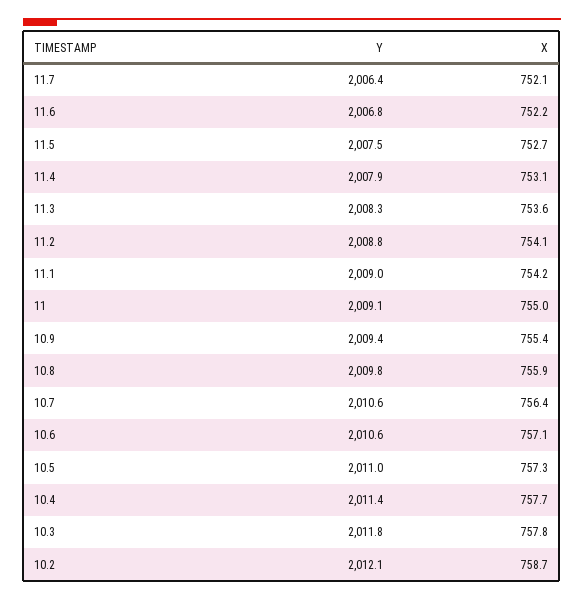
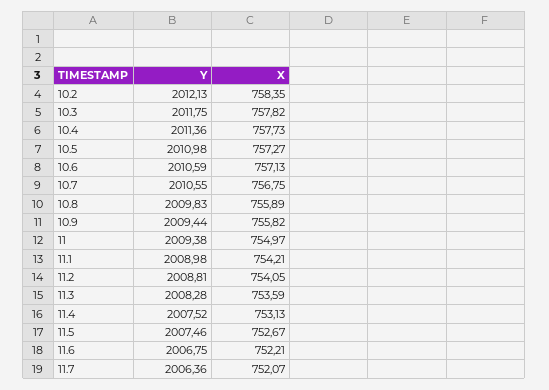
  {
    "Y": {
      "11.7": 2006.36,
      "11.6": 2006.75,
      "11.5": 2007.46,
-     "11.4": 2007.9,
+     "11.4": 2007.52,
      "11.3": 2008.28,
      "11.2": 2008.81,
      "11.1": 2008.98,
-     "11": 2009.1,
+     "11": 2009.38,
      "10.9": 2009.44,
      "10.8": 2009.83,
      "10.7": 2010.55,
      "10.6": 2010.59,
      "10.5": 2010.98,
      "10.4": 2011.36,
      "10.3": 2011.75,
      "10.2": 2012.13
    },
    "X": {
      "11.7": 752.07,
      "11.6": 752.21,
      "11.5": 752.67,
      "11.4": 753.13,
      "11.3": 753.59,
      "11.2": 754.05,
      "11.1": 754.21,
      "11": 754.97,
-     "10.9": 755.4,
+     "10.9": 755.82,
      "10.8": 755.89,
-     "10.7": 756.4,
+     "10.7": 756.75,
      "10.6": 757.13,
      "10.5": 757.27,
      "10.4": 757.73,
      "10.3": 757.82,
-     "10.2": 758.7
+     "10.2": 758.35
    }
  }

